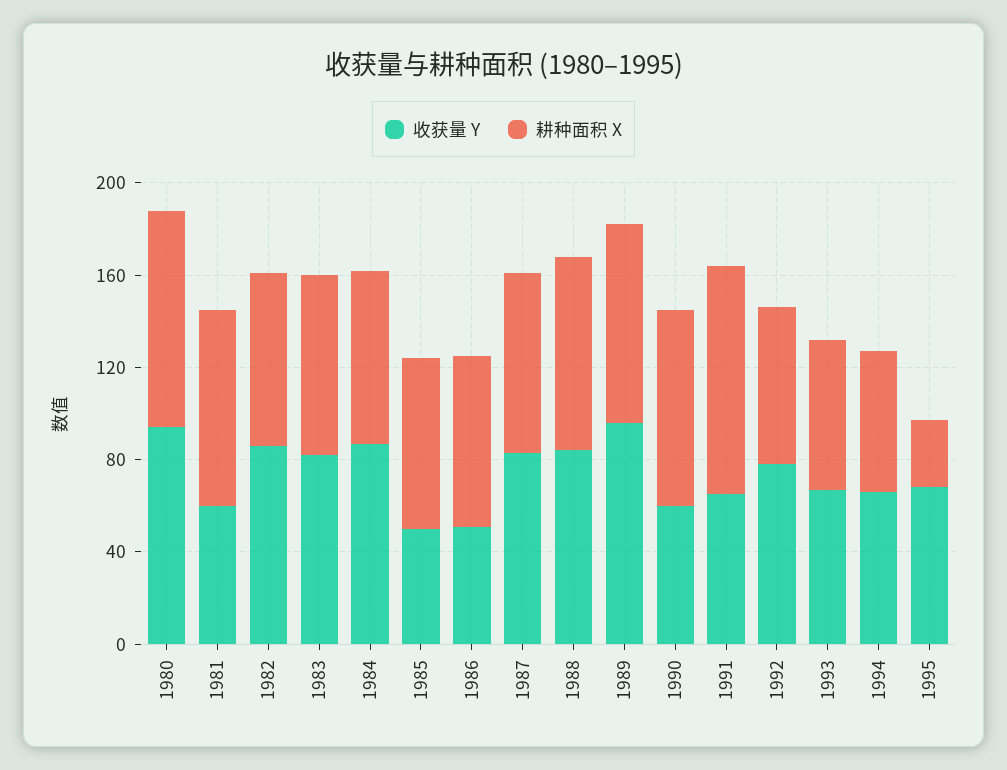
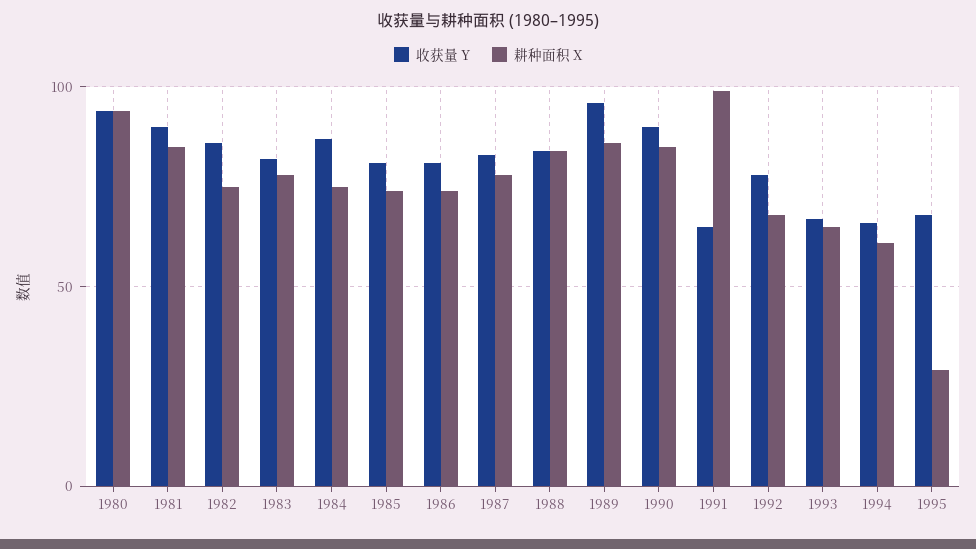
  {
    "收获量 Y": {
      "1980": 95,
-     "1981": 60,
+     "1981": 90,
      "1982": 85,
      "1983": 80,
      "1984": 85,
-     "1985": 50,
+     "1985": 80,
-     "1986": 50,
+     "1986": 80,
      "1987": 85,
      "1988": 85,
      "1989": 95,
-     "1990": 60,
+     "1990": 90,
      "1991": 65,
      "1992": 80,
      "1993": 65,
      "1994": 65,
      "1995": 70
    },
    "耕种面积 X": {
      "1980": 95,
      "1981": 85,
      "1982": 75,
      "1983": 80,
      "1984": 75,
      "1985": 75,
      "1986": 75,
      "1987": 80,
      "1988": 85,
      "1989": 85,
      "1990": 85,
      "1991": 100,
      "1992": 70,
      "1993": 65,
      "1994": 60,
      "1995": 30
    }
  }

